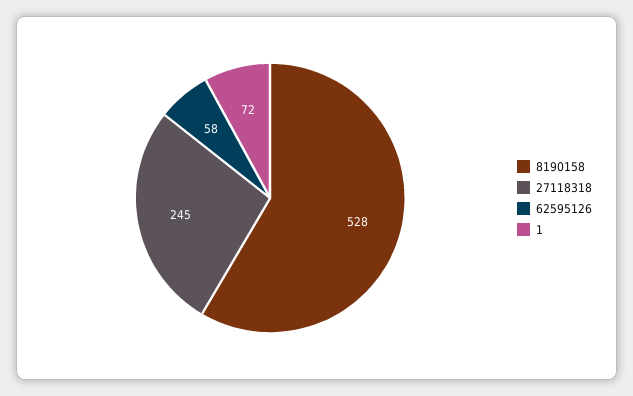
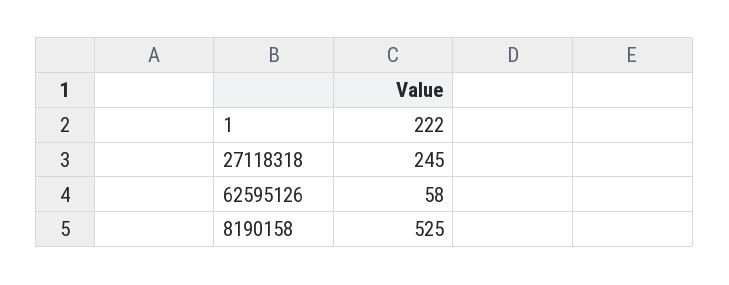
  {
-   "8190158": 528,
+   "8190158": 525,
    "27118318": 245,
    "62595126": 58,
-   "1": 72
+   "1": 222
  }

